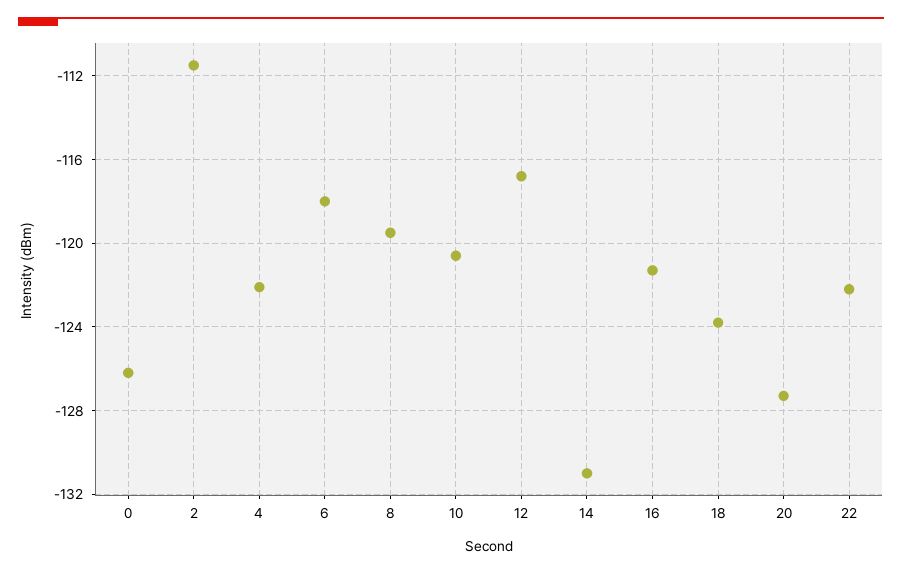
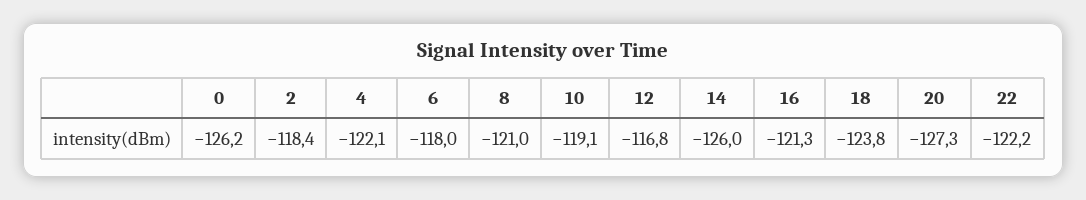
  {
    "0": -126.2,
-   "2": -111.5,
+   "2": -118.4,
    "4": -122.1,
    "6": -118,
-   "8": -119.5,
+   "8": -121,
-   "10": -120.5,
+   "10": -119.1,
    "12": -116.8,
-   "14": -131,
+   "14": -126,
    "16": -121.3,
    "18": -123.8,
    "20": -127.3,
    "22": -122.2
  }

